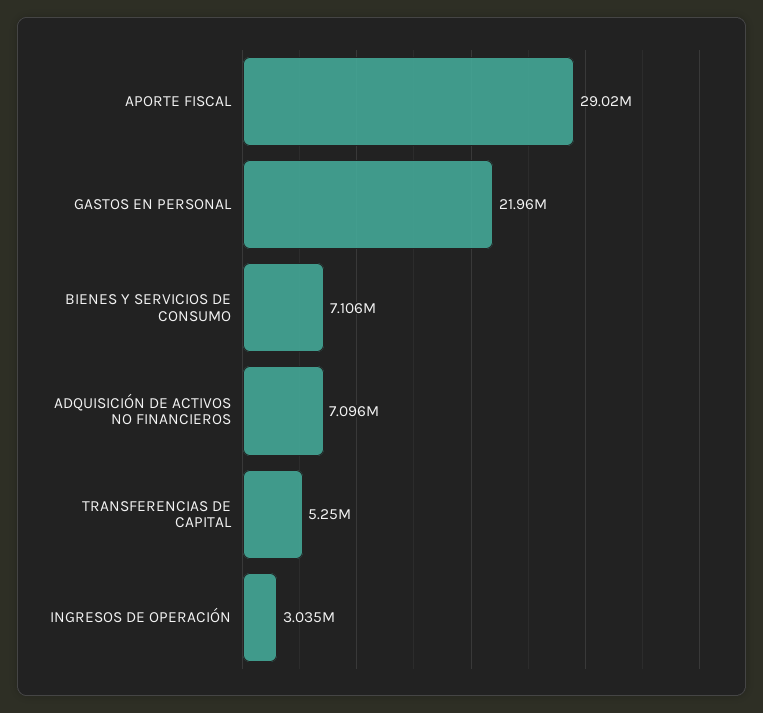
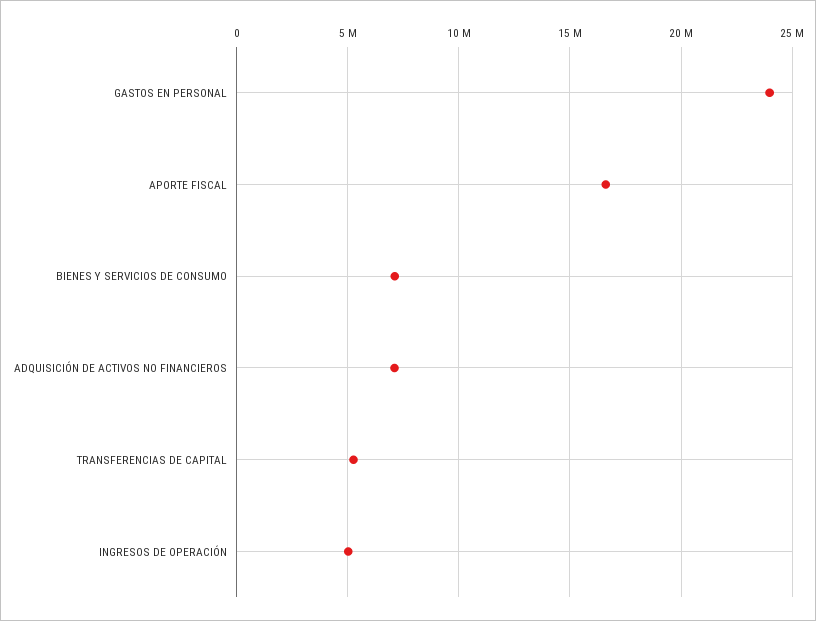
  {
-   "APORTE FISCAL": 29020000,
+   "APORTE FISCAL": 16500000,
-   "GASTOS EN PERSONAL": 21960000,
+   "GASTOS EN PERSONAL": 24000000,
    "BIENES Y SERVICIOS DE CONSUMO": 7106000,
    "ADQUISICIÓN DE ACTIVOS NO FINANCIEROS": 7096000,
    "TRANSFERENCIAS DE CAPITAL": 5250000,
-   "INGRESOS DE OPERACIÓN": 3035000
+   "INGRESOS DE OPERACIÓN": 5000000
  }

